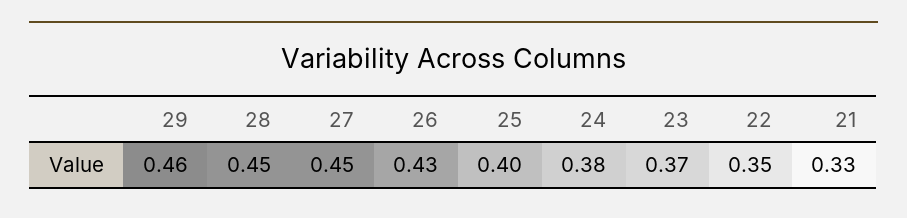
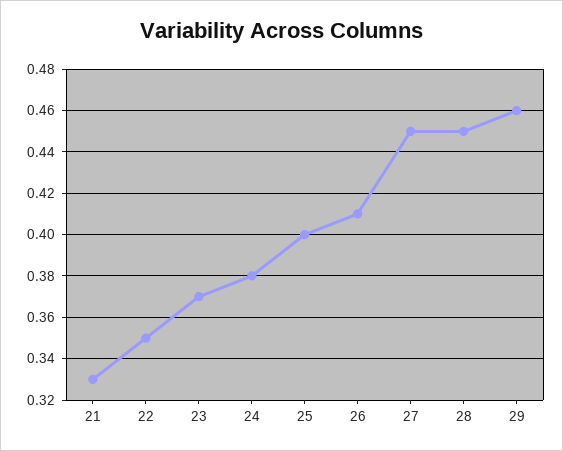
  {
    "29": 0.46,
    "28": 0.45,
    "27": 0.45,
-   "26": 0.43,
+   "26": 0.41,
    "25": 0.4,
    "24": 0.38,
    "23": 0.37,
    "22": 0.35,
    "21": 0.33
  }

